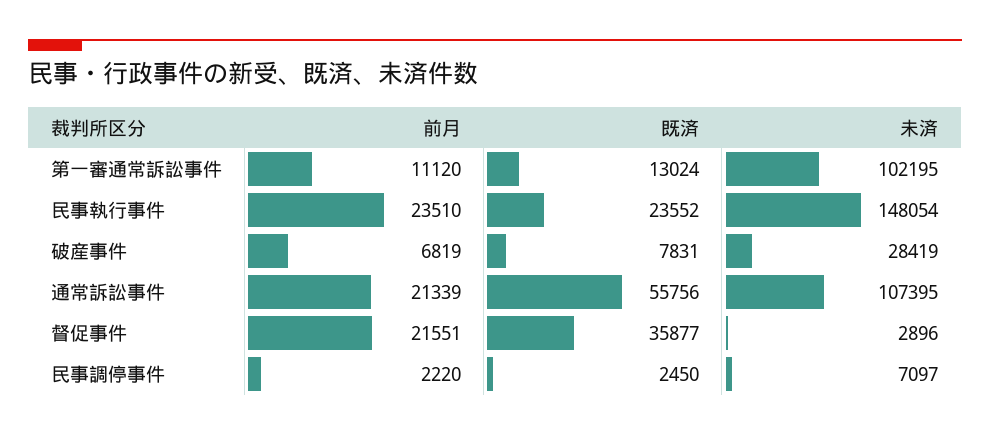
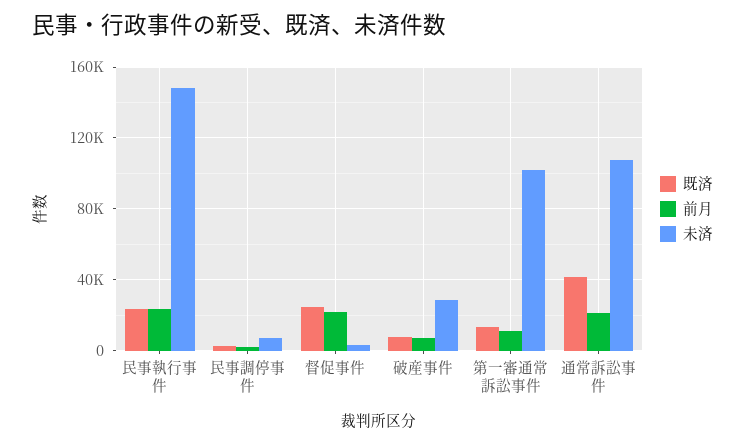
  {
    "前月": {
      "第一審通常訴訟事件": 11120,
      "民事執行事件": 23510,
      "破産事件": 6819,
      "通常訴訟事件": 21339,
      "督促事件": 21551,
      "民事調停事件": 2220
    },
    "既済": {
      "第一審通常訴訟事件": 13024,
      "民事執行事件": 23552,
      "破産事件": 7831,
-     "通常訴訟事件": 55756,
+     "通常訴訟事件": 40000,
-     "督促事件": 35877,
+     "督促事件": 25000,
      "民事調停事件": 2450
    },
    "未済": {
      "第一審通常訴訟事件": 102195,
      "民事執行事件": 148054,
      "破産事件": 28419,
      "通常訴訟事件": 107395,
      "督促事件": 2896,
      "民事調停事件": 7097
    }
  }

